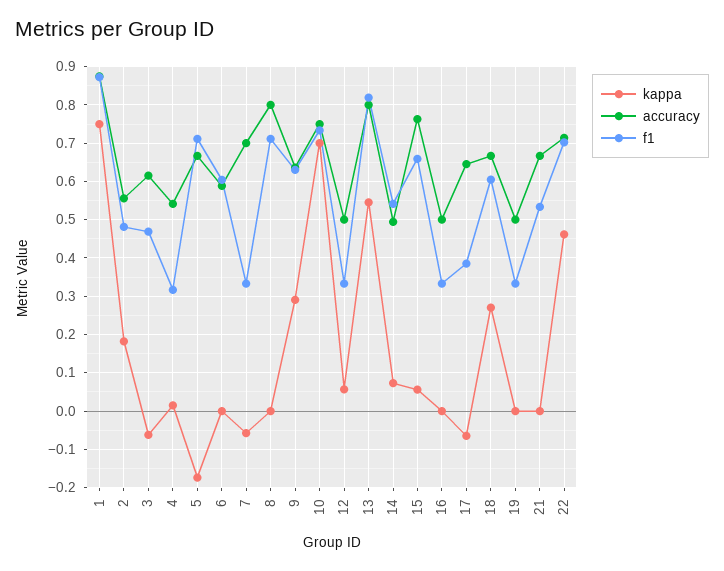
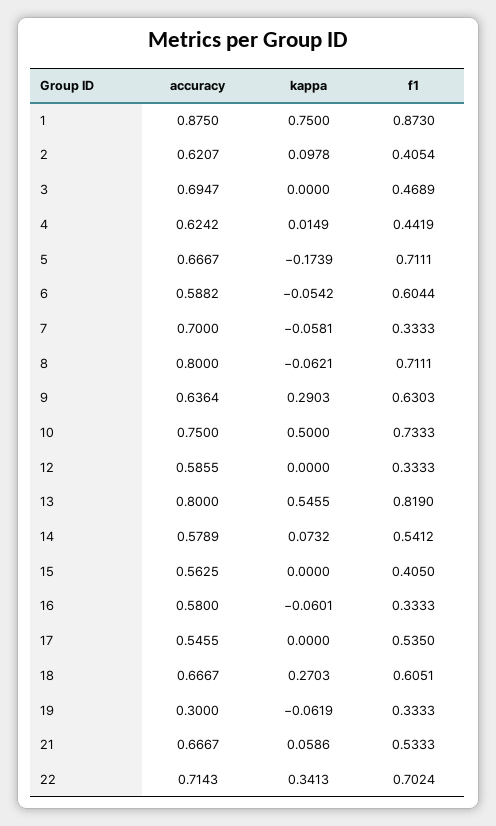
  {
    "kappa": {
      "1": 0.75,
-     "2": 0.18,
+     "2": 0.0978,
-     "3": -0.06,
+     "3": 0,
      "4": 0.0149,
      "5": -0.1739,
-     "6": 0,
+     "6": -0.0542,
      "7": -0.0581,
-     "8": 0,
+     "8": -0.0621,
      "9": 0.2903,
-     "10": 0.7,
+     "10": 0.5,
-     "12": 0.06,
+     "12": 0,
      "13": 0.5455,
      "14": 0.0732,
-     "15": 0.06,
+     "15": 0,
-     "16": 0,
+     "16": -0.0601,
-     "17": -0.06,
+     "17": 0,
      "18": 0.2703,
-     "19": 0,
+     "19": -0.0619,
-     "21": 0,
+     "21": 0.0586,
-     "22": 0.46
+     "22": 0.3413
    },
    "accuracy": {
      "1": 0.875,
-     "2": 0.56,
+     "2": 0.6207,
-     "3": 0.62,
+     "3": 0.6947,
-     "4": 0.54,
+     "4": 0.6242,
      "5": 0.6667,
      "6": 0.5882,
      "7": 0.7,
      "8": 0.8,
      "9": 0.6364,
      "10": 0.75,
-     "12": 0.5,
+     "12": 0.5855,
      "13": 0.8,
-     "14": 0.5,
+     "14": 0.5789,
-     "15": 0.76,
+     "15": 0.5625,
-     "16": 0.5,
+     "16": 0.58,
-     "17": 0.64,
+     "17": 0.5455,
      "18": 0.6667,
-     "19": 0.5,
+     "19": 0.3,
      "21": 0.6667,
      "22": 0.7143
    },
    "f1": {
      "1": 0.873,
-     "2": 0.48,
+     "2": 0.4054,
      "3": 0.4689,
-     "4": 0.32,
+     "4": 0.4419,
      "5": 0.7111,
      "6": 0.6044,
      "7": 0.3333,
      "8": 0.7111,
      "9": 0.6303,
      "10": 0.7333,
      "12": 0.3333,
      "13": 0.819,
      "14": 0.5412,
-     "15": 0.66,
+     "15": 0.405,
      "16": 0.3333,
-     "17": 0.38,
+     "17": 0.535,
      "18": 0.6051,
      "19": 0.3333,
      "21": 0.5333,
      "22": 0.7024
    }
  }

